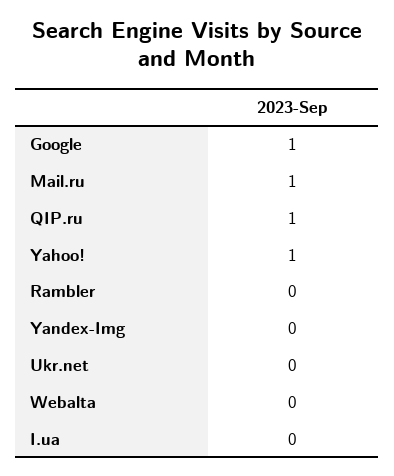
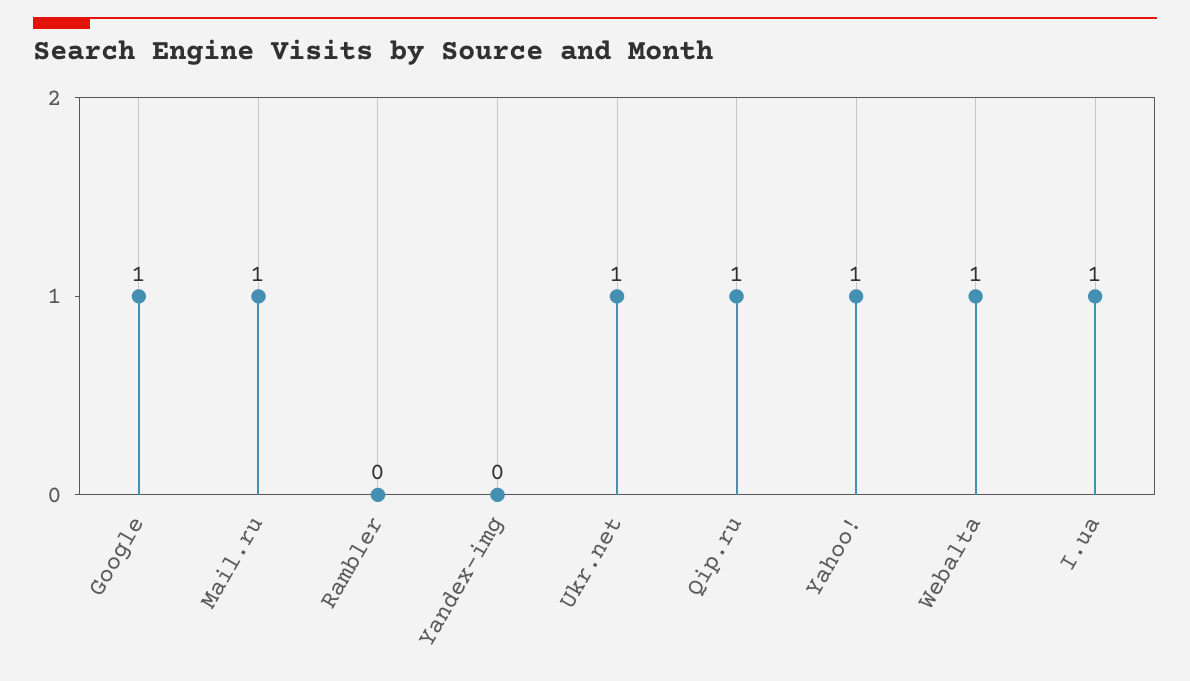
  {
    "Google": 1,
    "Mail.ru": 1,
    "QIP.ru": 1,
    "Yahoo!": 1,
    "Rambler": 0,
    "Yandex-Img": 0,
-   "Ukr.net": 0,
+   "Ukr.net": 1,
-   "Webalta": 0,
+   "Webalta": 1,
-   "I.ua": 0
+   "I.ua": 1
  }

